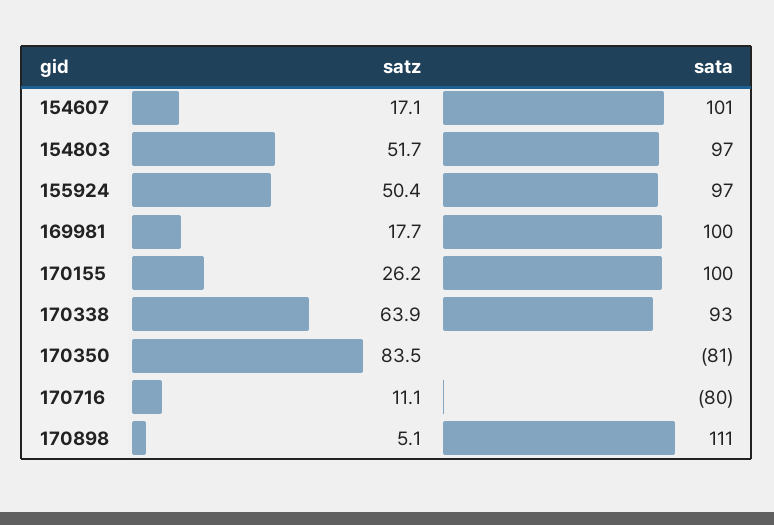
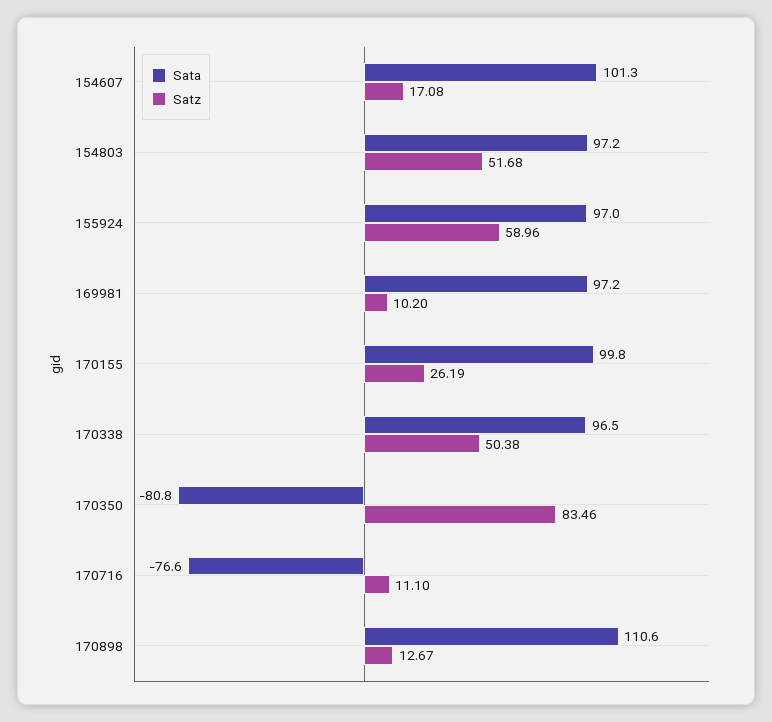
  {
    "satz": {
      "154607": 17.08,
      "154803": 51.68,
-     "155924": 50.4,
+     "155924": 58.96,
-     "169981": 17.7,
+     "169981": 10.2,
      "170155": 26.19,
-     "170338": 63.9,
+     "170338": 50.38,
      "170350": 83.46,
      "170716": 11.1,
-     "170898": 5.1
+     "170898": 12.67
    },
    "sata": {
      "154607": 101.3,
      "154803": 97.2,
      "155924": 97,
-     "169981": 100,
+     "169981": 97.2,
      "170155": 99.8,
-     "170338": 93,
+     "170338": 96.5,
      "170350": -80.8,
-     "170716": -80,
+     "170716": -76.6,
      "170898": 110.6
    }
  }

